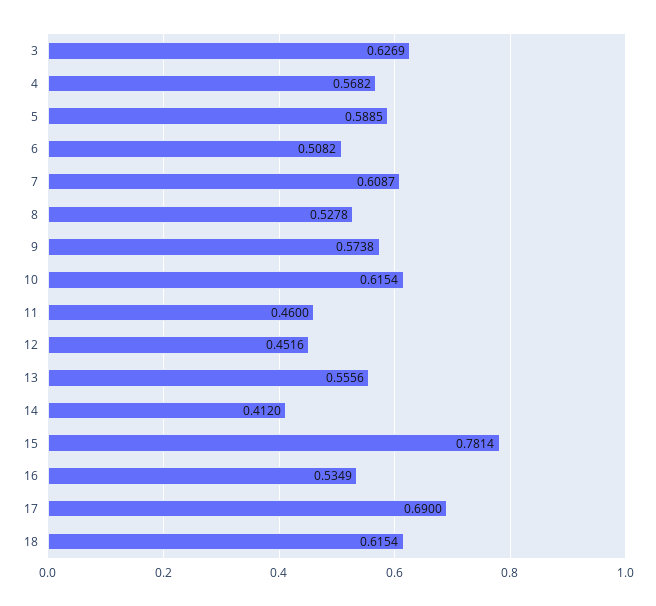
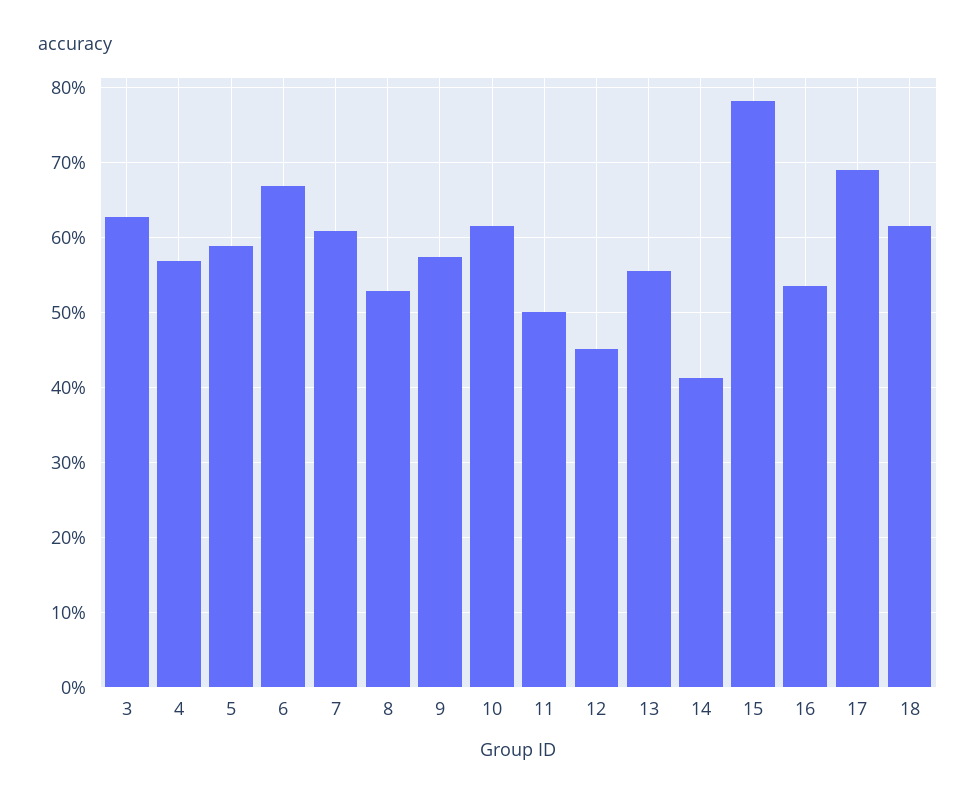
  {
    "3": 0.6269,
    "4": 0.5682,
    "5": 0.5885,
-   "6": 0.5082,
+   "6": 0.67,
    "7": 0.6087,
    "8": 0.5278,
    "9": 0.5738,
    "10": 0.6154,
-   "11": 0.46,
+   "11": 0.5,
    "12": 0.4516,
    "13": 0.5556,
    "14": 0.412,
    "15": 0.7814,
    "16": 0.5349,
    "17": 0.69,
    "18": 0.6154
  }

